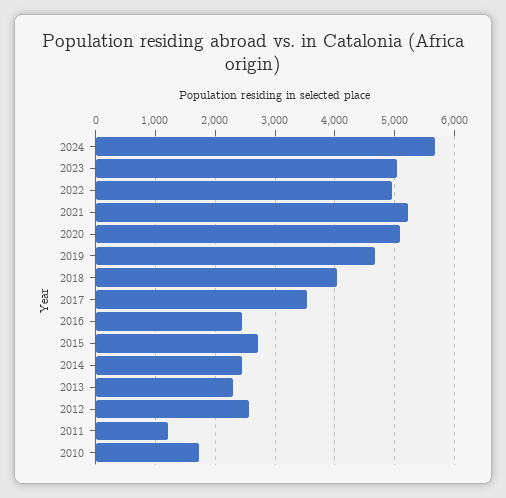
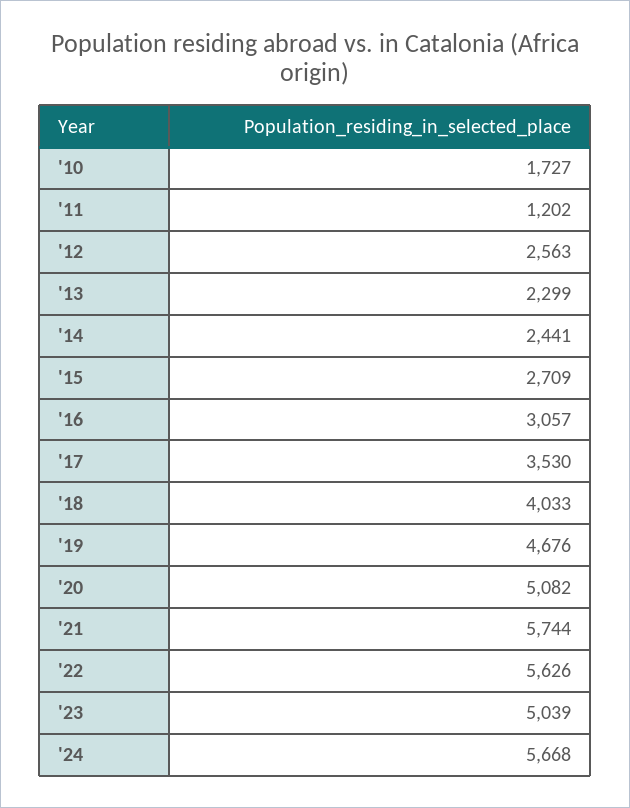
  {
    "2024": 5668,
    "2023": 5039,
-   "2022": 5000,
+   "2022": 5626,
-   "2021": 5200,
+   "2021": 5744,
    "2020": 5082,
    "2019": 4676,
    "2018": 4033,
    "2017": 3530,
-   "2016": 2400,
+   "2016": 3057,
    "2015": 2709,
    "2014": 2441,
    "2013": 2299,
    "2012": 2563,
    "2011": 1202,
    "2010": 1727
  }

